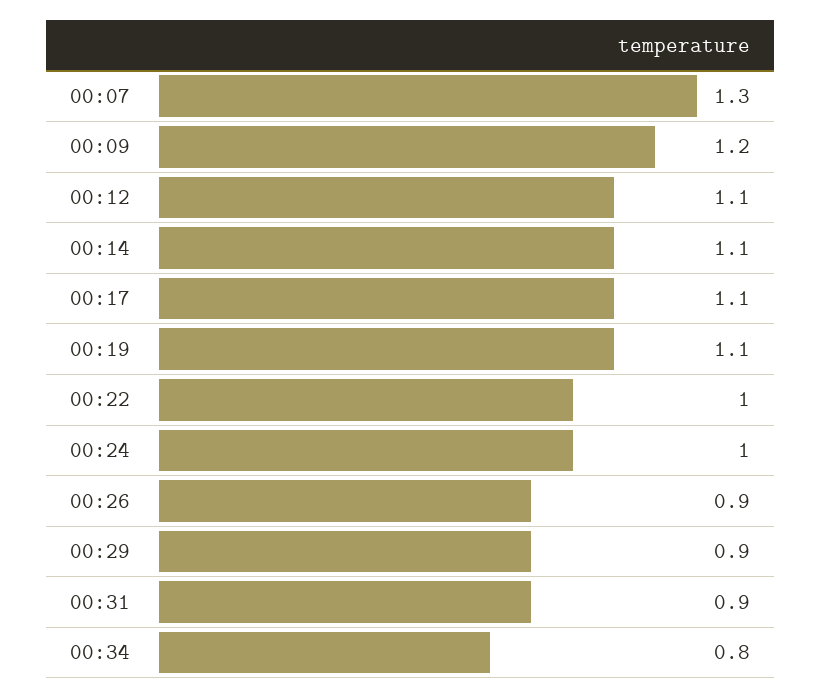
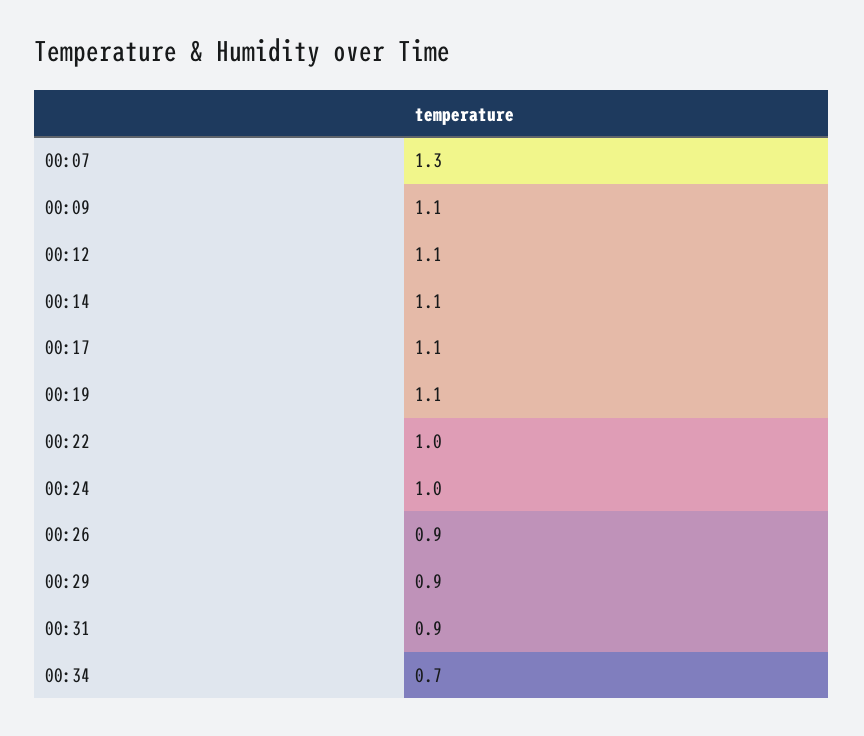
  {
    "00:07": 1.3,
-   "00:09": 1.2,
+   "00:09": 1.1,
    "00:12": 1.1,
    "00:14": 1.1,
    "00:17": 1.1,
    "00:19": 1.1,
    "00:22": 1,
    "00:24": 1,
    "00:26": 0.9,
    "00:29": 0.9,
    "00:31": 0.9,
-   "00:34": 0.8
+   "00:34": 0.7
  }

